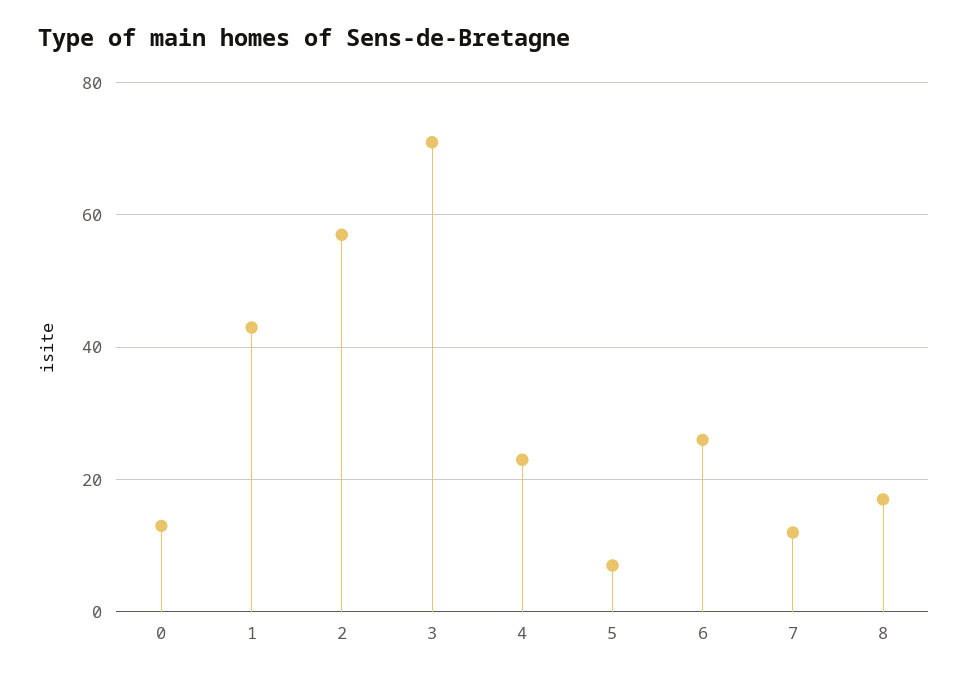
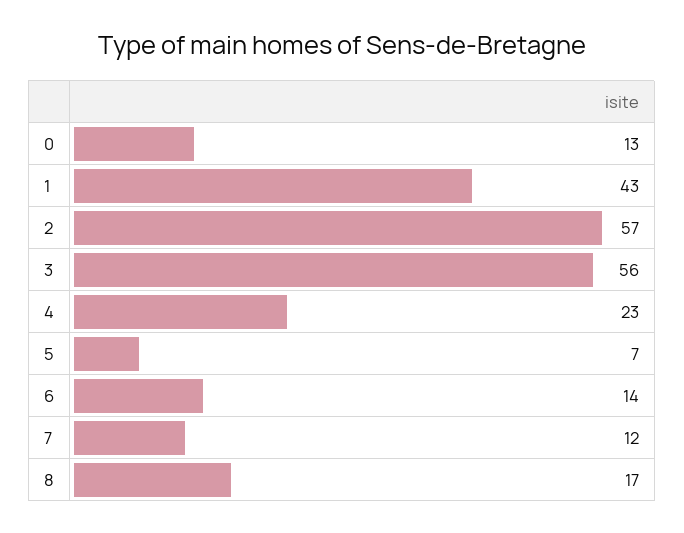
  {
    "0": 13,
    "1": 43,
    "2": 57,
-   "3": 70,
+   "3": 56,
    "4": 23,
    "5": 7,
-   "6": 25,
+   "6": 14,
    "7": 12,
    "8": 17
  }

